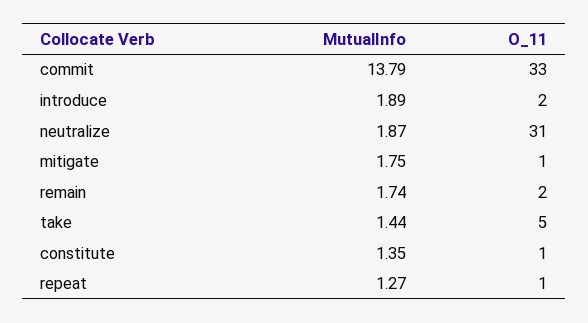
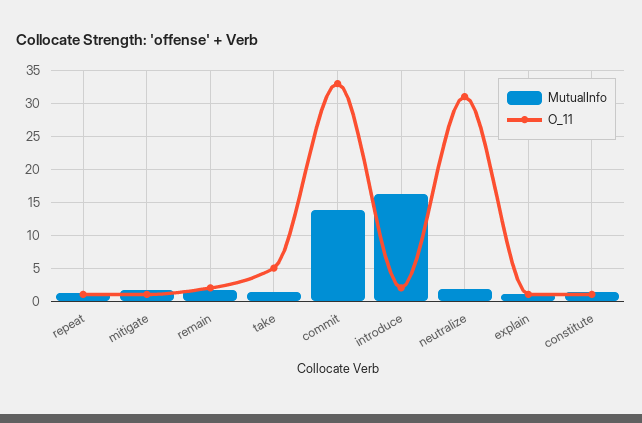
  {
    "MutualInfo": {
      "commit": 13.79,
-     "introduce": 1.89,
+     "introduce": 16,
      "neutralize": 1.87,
      "mitigate": 1.75,
      "remain": 1.74,
      "take": 1.44,
      "constitute": 1.35,
-     "repeat": 1.27
+     "repeat": 1.27,
+     "explain": 1
    },
    "O_11": {
      "commit": 33,
      "introduce": 2,
      "neutralize": 31,
      "mitigate": 1,
      "remain": 2,
      "take": 5,
      "constitute": 1,
-     "repeat": 1
+     "repeat": 1,
+     "explain": 1
    }
  }

